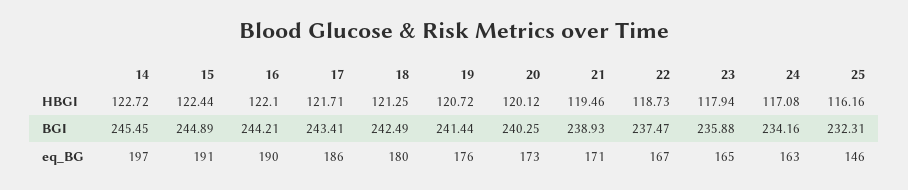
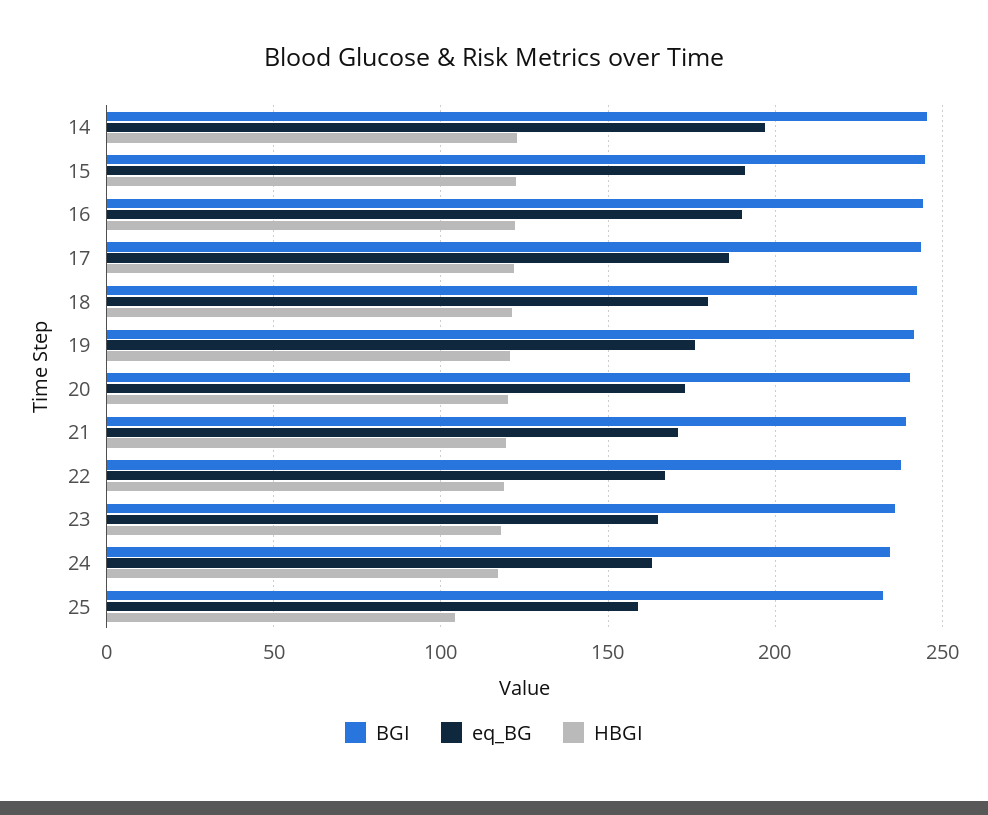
  {
    "HBGI": {
      "14": 122.72,
      "15": 122.44,
      "16": 122.1,
      "17": 121.71,
      "18": 121.25,
      "19": 120.72,
      "20": 120.12,
      "21": 119.46,
      "22": 118.73,
      "23": 117.94,
      "24": 117.08,
-     "25": 116.16
+     "25": 105
    },
    "BGI": {
      "14": 245.45,
      "15": 244.89,
      "16": 244.21,
      "17": 243.41,
      "18": 242.49,
      "19": 241.44,
      "20": 240.25,
      "21": 238.93,
      "22": 237.47,
      "23": 235.88,
      "24": 234.16,
      "25": 232.31
    },
    "eq_BG": {
      "14": 197,
      "15": 191,
      "16": 190,
      "17": 186,
      "18": 180,
      "19": 176,
      "20": 173,
      "21": 171,
      "22": 167,
      "23": 165,
      "24": 163,
-     "25": 146
+     "25": 160
    }
  }

